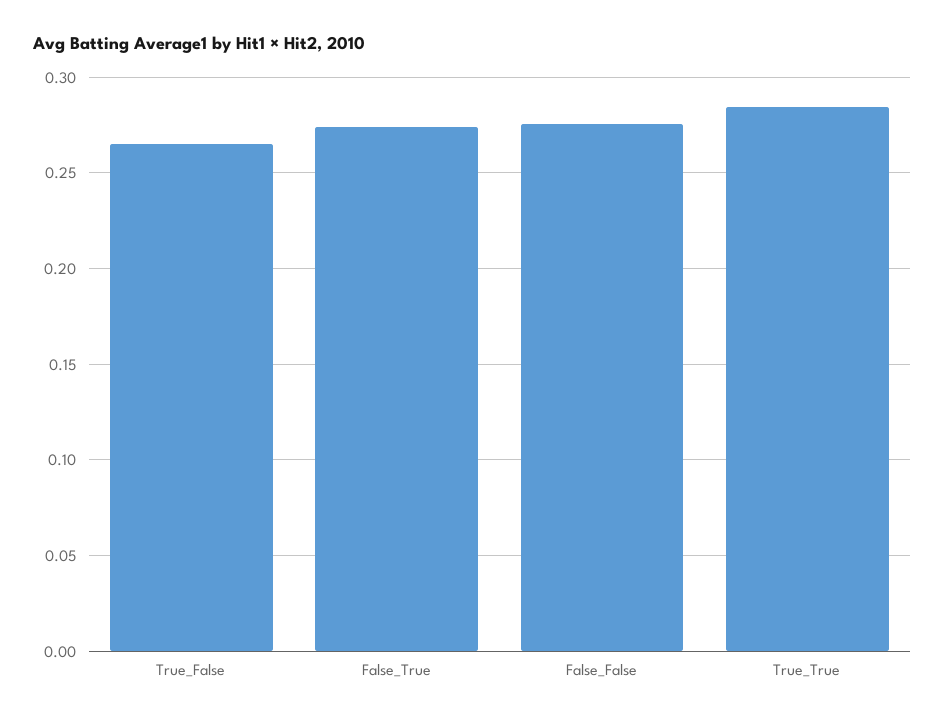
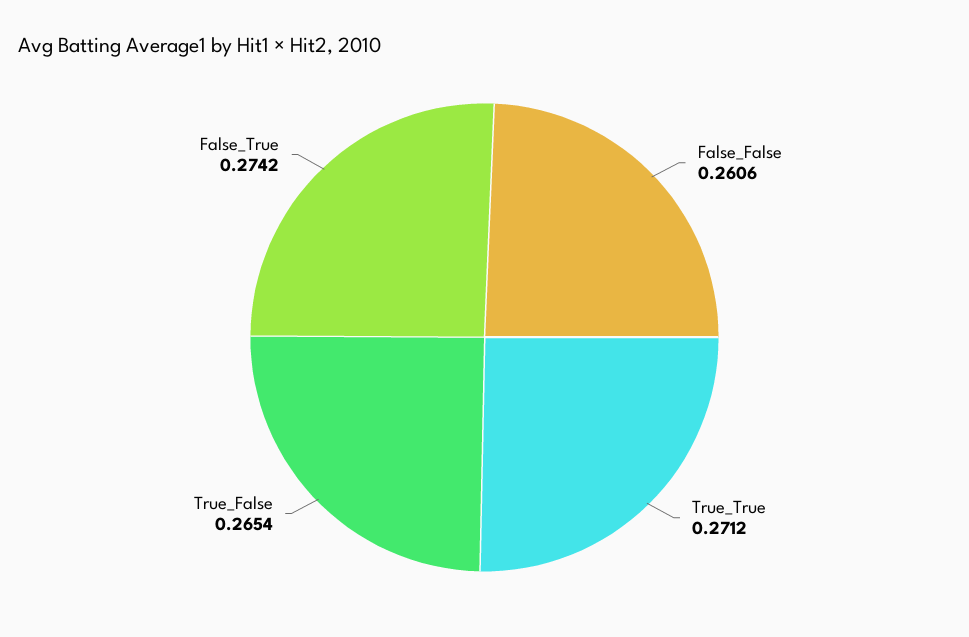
  {
    "True_False": 0.2654,
    "False_True": 0.2742,
-   "False_False": 0.275,
+   "False_False": 0.2606,
-   "True_True": 0.285
+   "True_True": 0.2712
  }

